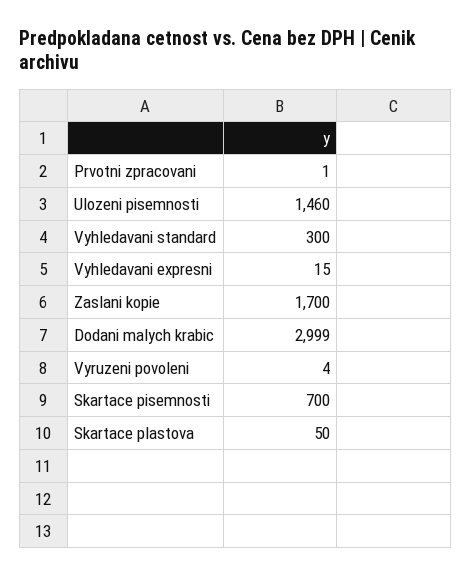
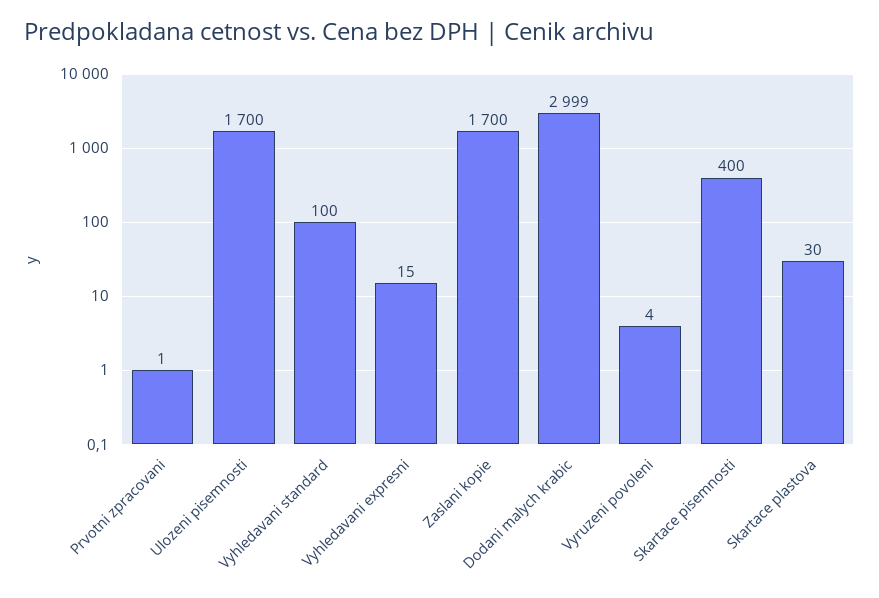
  {
    "Prvotni zpracovani": 1,
-   "Ulozeni pisemnosti": 1460,
+   "Ulozeni pisemnosti": 1700,
-   "Vyhledavani standard": 300,
+   "Vyhledavani standard": 100,
    "Vyhledavani expresni": 15,
    "Zaslani kopie": 1700,
    "Dodani malych krabic": 2999,
    "Vyruzeni povoleni": 4,
-   "Skartace pisemnosti": 700,
+   "Skartace pisemnosti": 400,
-   "Skartace plastova": 50
+   "Skartace plastova": 30
  }

